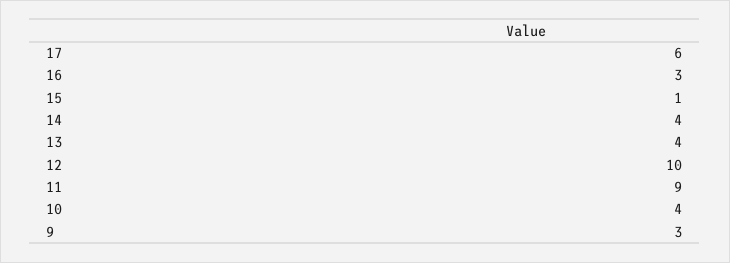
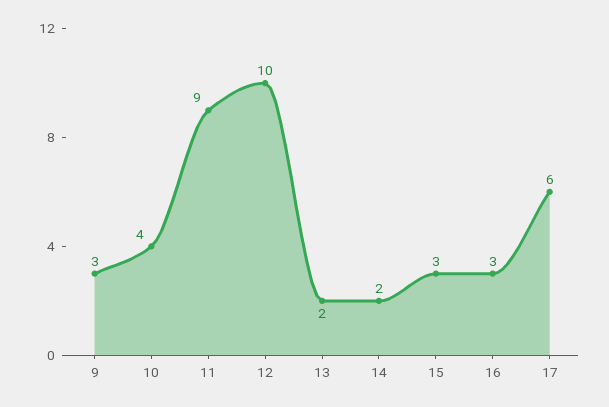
  {
    "17": 6,
    "16": 3,
-   "15": 1,
+   "15": 3,
-   "14": 4,
+   "14": 2,
-   "13": 4,
+   "13": 2,
    "12": 10,
    "11": 9,
    "10": 4,
    "9": 3
  }

